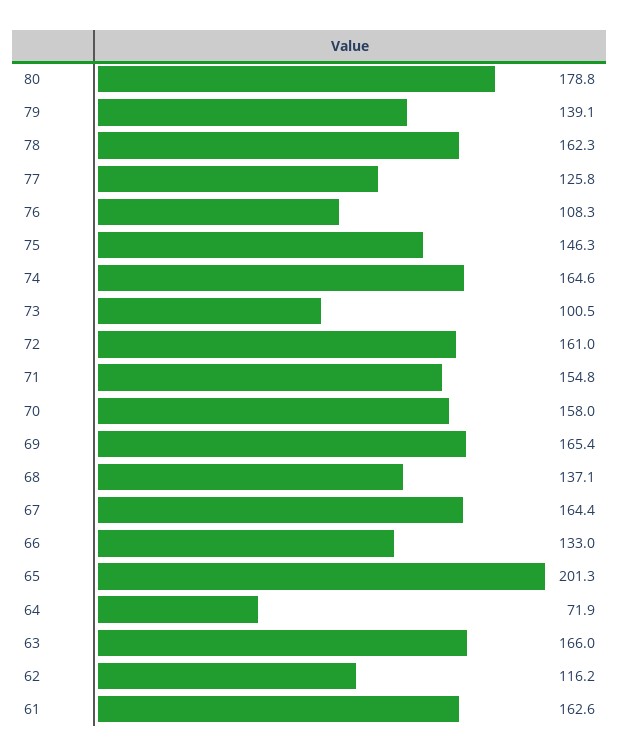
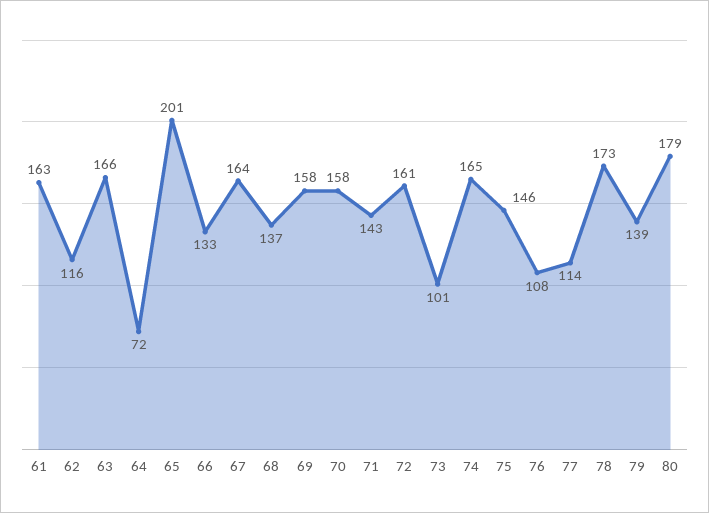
  {
    "80": 178.8,
    "79": 139.1,
-   "78": 162.3,
+   "78": 173,
-   "77": 125.8,
+   "77": 114,
    "76": 108.3,
    "75": 146.3,
    "74": 164.6,
    "73": 100.5,
    "72": 161,
-   "71": 154.8,
+   "71": 143,
    "70": 158,
-   "69": 165.4,
+   "69": 158,
    "68": 137.1,
    "67": 164.4,
    "66": 133,
    "65": 201.3,
    "64": 71.9,
    "63": 166,
    "62": 116.2,
    "61": 162.6
  }

